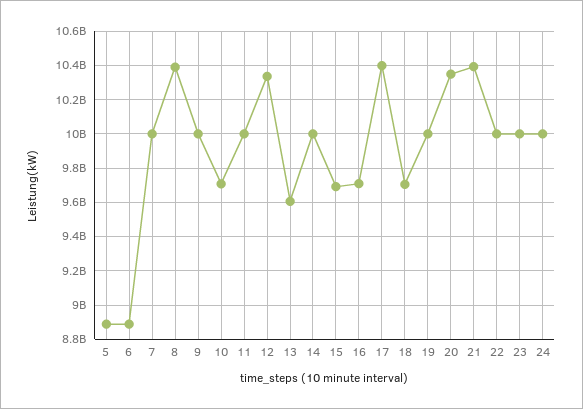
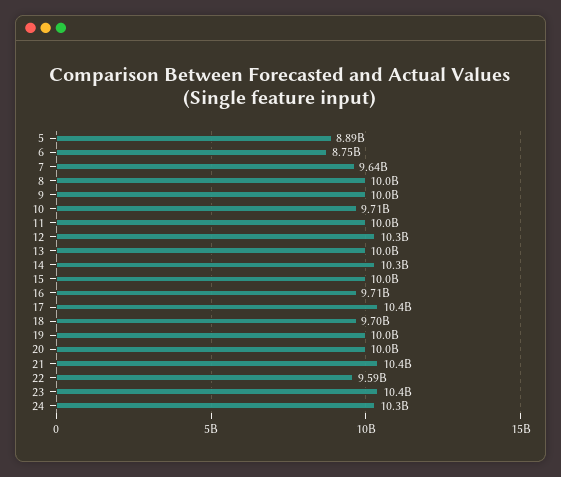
  {
    "5": 8890000000,
-   "6": 8900000000,
+   "6": 8750000000,
-   "7": 10000000000,
+   "7": 9640000000,
-   "8": 10400000000,
+   "8": 10000000000,
    "9": 10000000000,
    "10": 9710000000,
    "11": 10000000000,
    "12": 10300000000,
-   "13": 9600000000,
+   "13": 10000000000,
-   "14": 10000000000,
+   "14": 10300000000,
-   "15": 9700000000,
+   "15": 10000000000,
    "16": 9710000000,
    "17": 10400000000,
    "18": 9700000000,
    "19": 10000000000,
-   "20": 10350000000,
+   "20": 10000000000,
    "21": 10400000000,
-   "22": 10000000000,
+   "22": 9590000000,
-   "23": 10000000000,
+   "23": 10400000000,
-   "24": 10000000000
+   "24": 10300000000
  }

